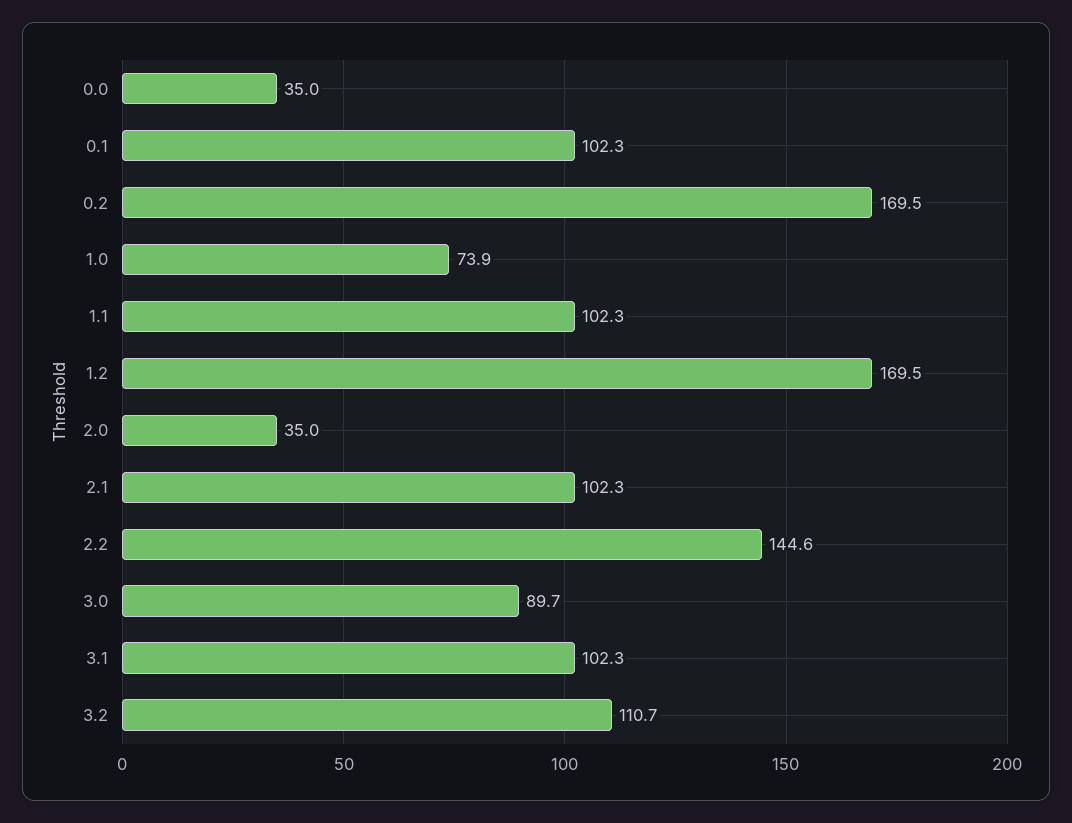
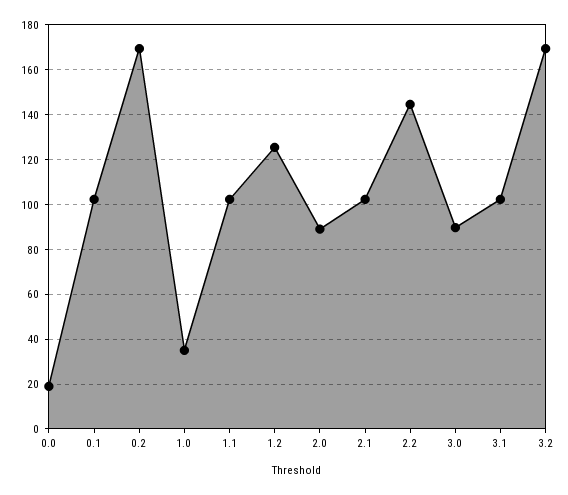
  {
-   "0.0": 35,
+   "0.0": 20,
    "0.1": 102.3,
    "0.2": 169.5,
-   "1.0": 73.9,
+   "1.0": 35,
    "1.1": 102.3,
-   "1.2": 169.5,
+   "1.2": 125,
-   "2.0": 35,
+   "2.0": 90,
    "2.1": 102.3,
    "2.2": 144.6,
    "3.0": 89.7,
    "3.1": 102.3,
-   "3.2": 110.7
+   "3.2": 170
  }

